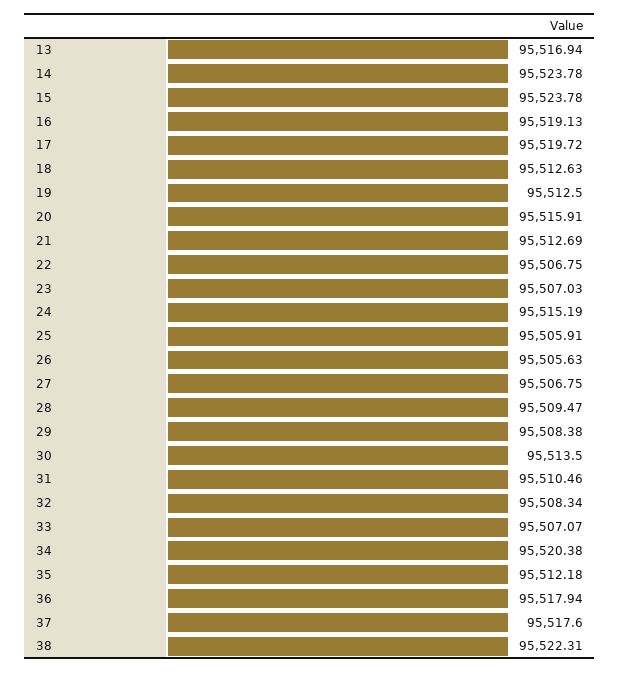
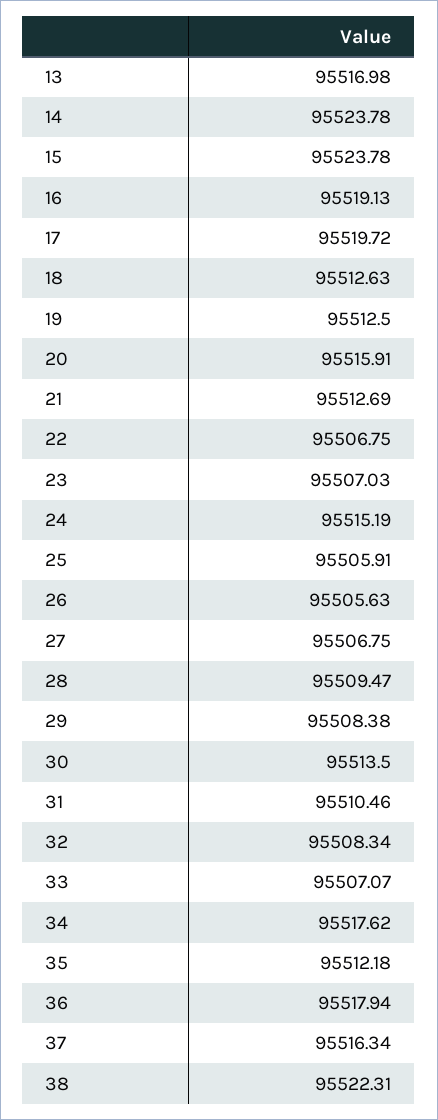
  {
-   "13": 95516.94,
+   "13": 95516.98,
    "14": 95523.78,
    "15": 95523.78,
    "16": 95519.13,
    "17": 95519.72,
    "18": 95512.63,
    "19": 95512.5,
    "20": 95515.91,
    "21": 95512.69,
    "22": 95506.75,
    "23": 95507.03,
    "24": 95515.19,
    "25": 95505.91,
    "26": 95505.63,
    "27": 95506.75,
    "28": 95509.47,
    "29": 95508.38,
    "30": 95513.5,
    "31": 95510.46,
    "32": 95508.34,
    "33": 95507.07,
-   "34": 95520.38,
+   "34": 95517.62,
    "35": 95512.18,
    "36": 95517.94,
-   "37": 95517.6,
+   "37": 95516.34,
    "38": 95522.31
  }

